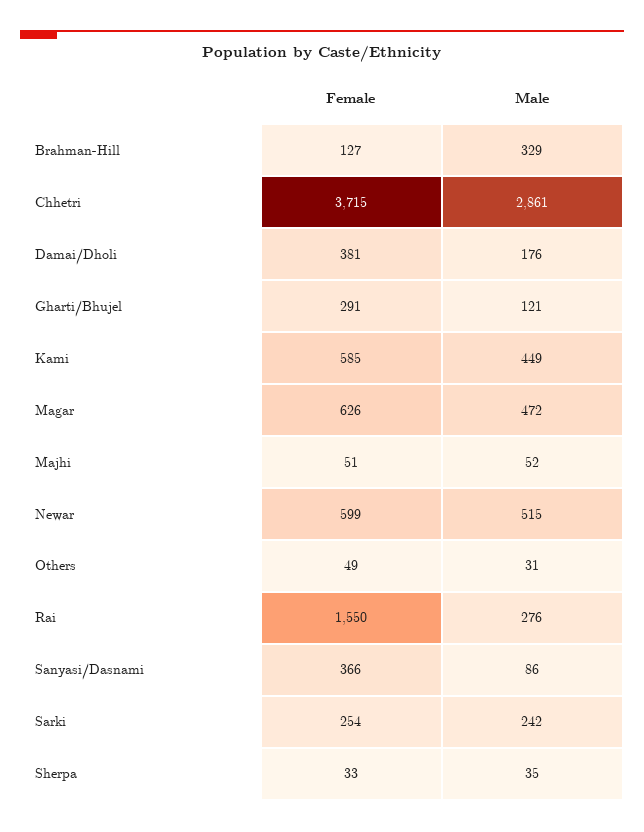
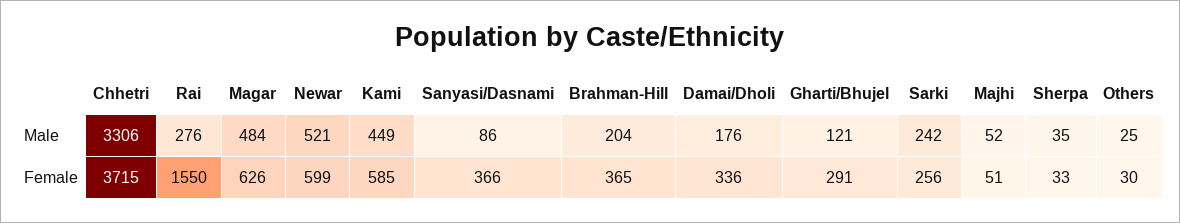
  {
    "Female": {
-     "Brahman-Hill": 127,
+     "Brahman-Hill": 365,
      "Chhetri": 3715,
-     "Damai/Dholi": 381,
+     "Damai/Dholi": 336,
      "Gharti/Bhujel": 291,
      "Kami": 585,
      "Magar": 626,
      "Majhi": 51,
      "Newar": 599,
-     "Others": 49,
+     "Others": 30,
      "Rai": 1550,
      "Sanyasi/Dasnami": 366,
-     "Sarki": 254,
+     "Sarki": 256,
      "Sherpa": 33
    },
    "Male": {
-     "Brahman-Hill": 329,
+     "Brahman-Hill": 204,
-     "Chhetri": 2861,
+     "Chhetri": 3306,
      "Damai/Dholi": 176,
      "Gharti/Bhujel": 121,
      "Kami": 449,
-     "Magar": 472,
+     "Magar": 484,
      "Majhi": 52,
-     "Newar": 515,
+     "Newar": 521,
-     "Others": 31,
+     "Others": 25,
      "Rai": 276,
      "Sanyasi/Dasnami": 86,
      "Sarki": 242,
      "Sherpa": 35
    }
  }

